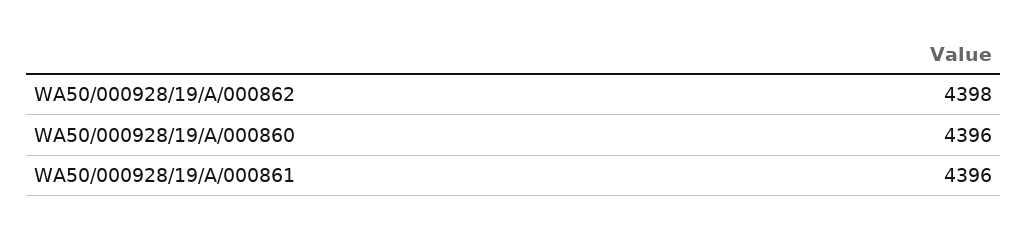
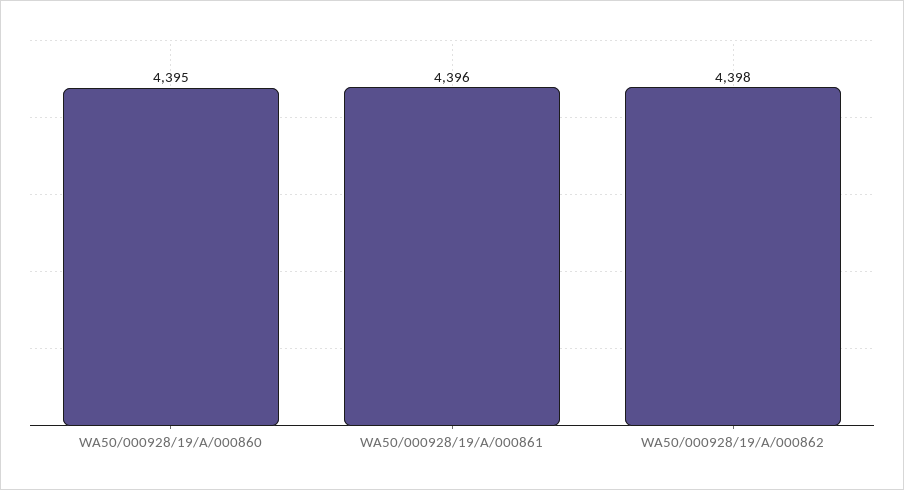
  {
    "WA50/000928/19/A/000862": 4398,
-   "WA50/000928/19/A/000860": 4396,
+   "WA50/000928/19/A/000860": 4395,
    "WA50/000928/19/A/000861": 4396
  }

